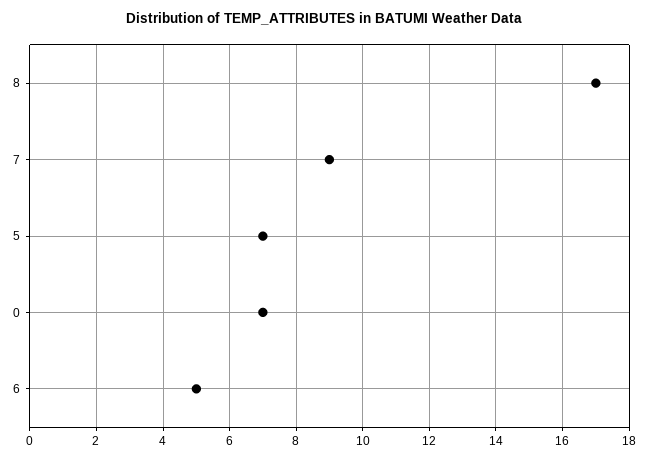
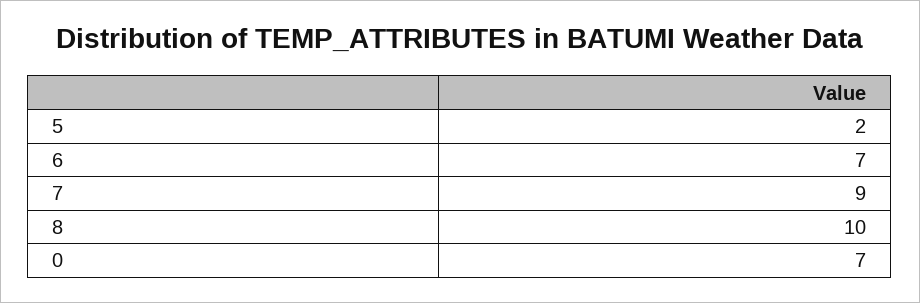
  {
-   "8": 17,
+   "8": 10,
    "7": 9,
-   "5": 7,
+   "5": 2,
    "0": 7,
-   "6": 5
+   "6": 7
  }

